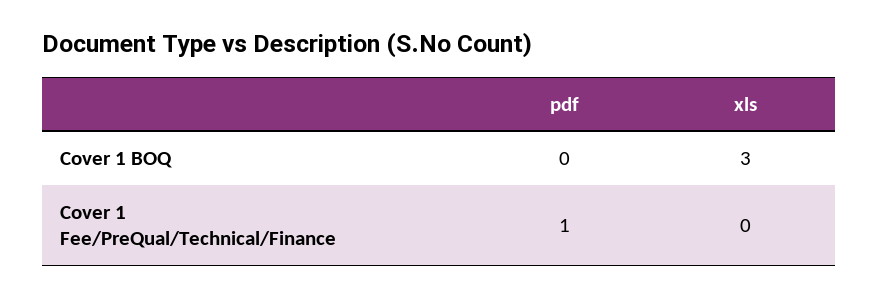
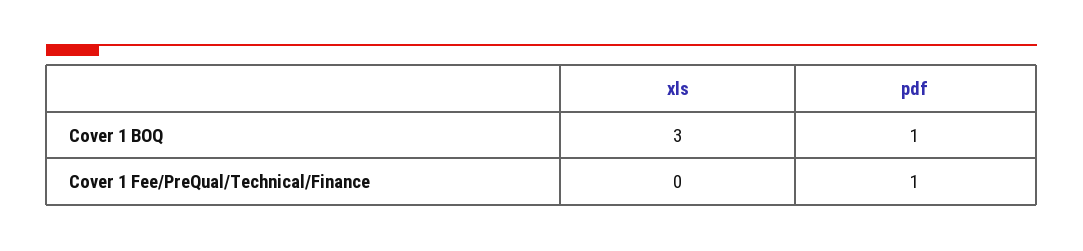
  {
    "pdf": {
-     "Cover 1 BOQ": 0,
+     "Cover 1 BOQ": 1,
      "Cover 1 Fee/PreQual/Technical/Finance": 1
    },
    "xls": {
      "Cover 1 BOQ": 3,
      "Cover 1 Fee/PreQual/Technical/Finance": 0
    }
  }

